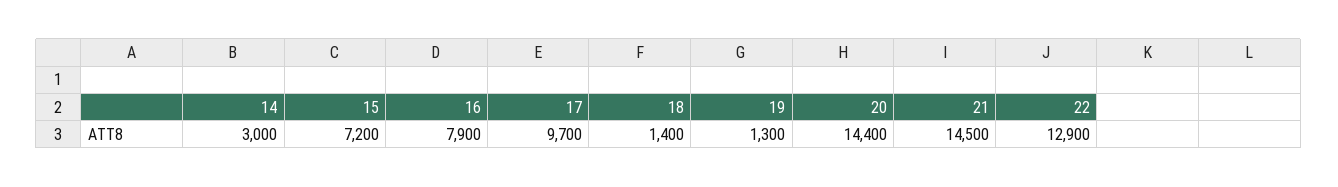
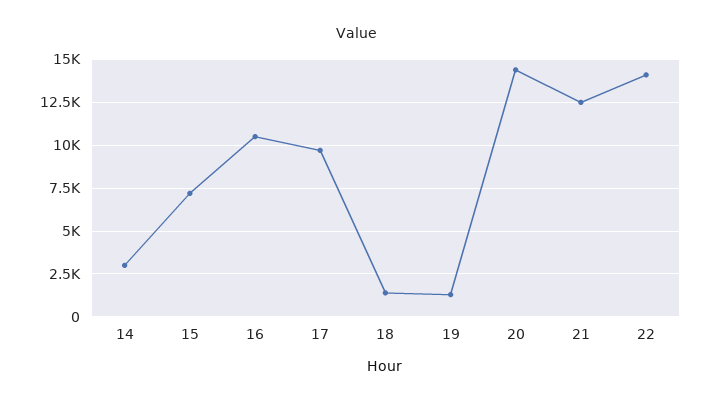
  {
    "14": 3000,
    "15": 7200,
-   "16": 7900,
+   "16": 10500,
    "17": 9700,
    "18": 1400,
    "19": 1300,
    "20": 14400,
-   "21": 14500,
+   "21": 12500,
-   "22": 12900
+   "22": 14000
  }

